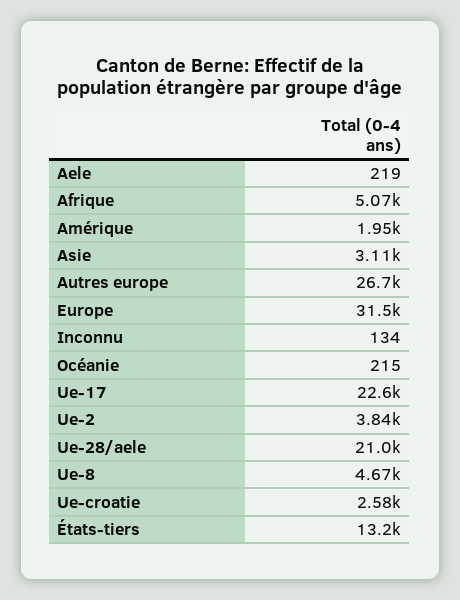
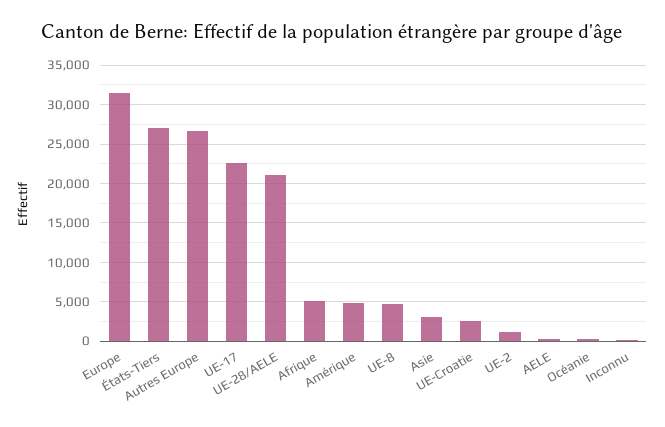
  {
    "Aele": 219,
    "Afrique": 5070,
-   "Amérique": 1950,
+   "Amérique": 5000,
    "Asie": 3110,
    "Autres europe": 26700,
    "Europe": 31500,
    "Inconnu": 134,
    "Océanie": 215,
    "Ue-17": 22600,
-   "Ue-2": 3840,
+   "Ue-2": 1000,
    "Ue-28/aele": 21000,
    "Ue-8": 4670,
    "Ue-croatie": 2580,
-   "États-tiers": 13200
+   "États-tiers": 27000
  }

